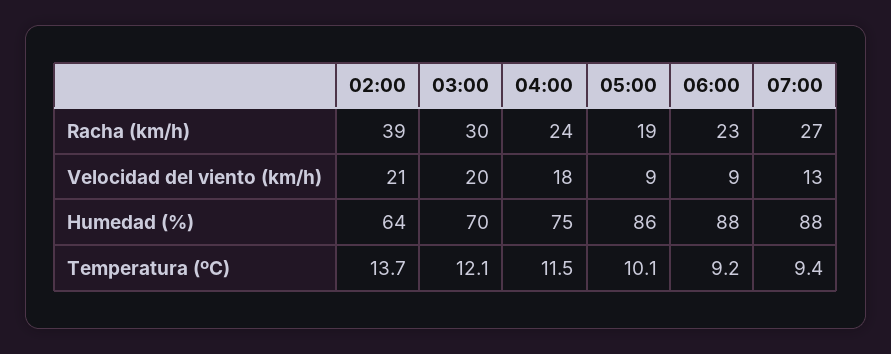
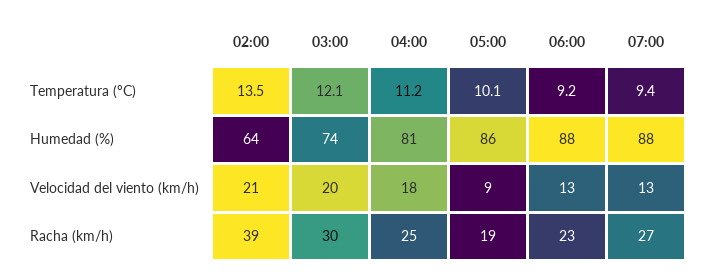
  {
    "02:00": {
      "Racha (km/h)": 39,
      "Velocidad del viento (km/h)": 21,
      "Humedad (%)": 64,
-     "Temperatura (ºC)": 13.7
+     "Temperatura (ºC)": 13.5
    },
    "03:00": {
      "Racha (km/h)": 30,
      "Velocidad del viento (km/h)": 20,
-     "Humedad (%)": 70,
+     "Humedad (%)": 74,
      "Temperatura (ºC)": 12.1
    },
    "04:00": {
-     "Racha (km/h)": 24,
+     "Racha (km/h)": 25,
      "Velocidad del viento (km/h)": 18,
-     "Humedad (%)": 75,
+     "Humedad (%)": 81,
-     "Temperatura (ºC)": 11.5
+     "Temperatura (ºC)": 11.2
    },
    "05:00": {
      "Racha (km/h)": 19,
      "Velocidad del viento (km/h)": 9,
      "Humedad (%)": 86,
      "Temperatura (ºC)": 10.1
    },
    "06:00": {
      "Racha (km/h)": 23,
-     "Velocidad del viento (km/h)": 9,
+     "Velocidad del viento (km/h)": 13,
      "Humedad (%)": 88,
      "Temperatura (ºC)": 9.2
    },
    "07:00": {
      "Racha (km/h)": 27,
      "Velocidad del viento (km/h)": 13,
      "Humedad (%)": 88,
      "Temperatura (ºC)": 9.4
    }
  }

